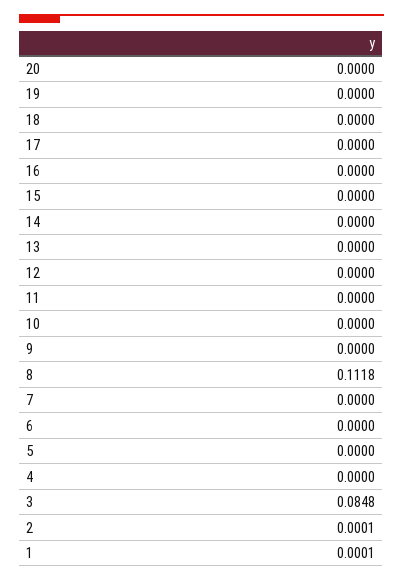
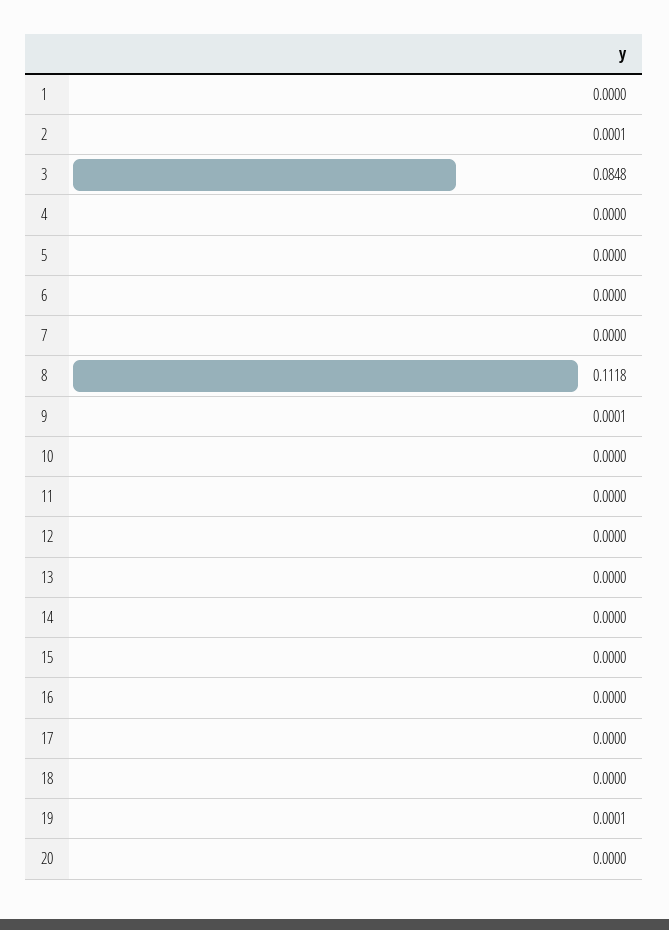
  {
    "20": 0,
-   "19": 0,
+   "19": 0.0001,
    "18": 0,
    "17": 0,
    "16": 0,
    "15": 0,
    "14": 0,
    "13": 0,
    "12": 0,
    "11": 0,
    "10": 0,
-   "9": 0,
+   "9": 0.0001,
    "8": 0.1118,
    "7": 0,
    "6": 0,
    "5": 0,
    "4": 0,
    "3": 0.0848,
    "2": 0.0001,
-   "1": 0.0001
+   "1": 0
  }

